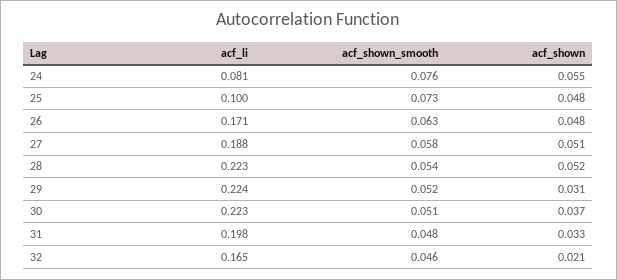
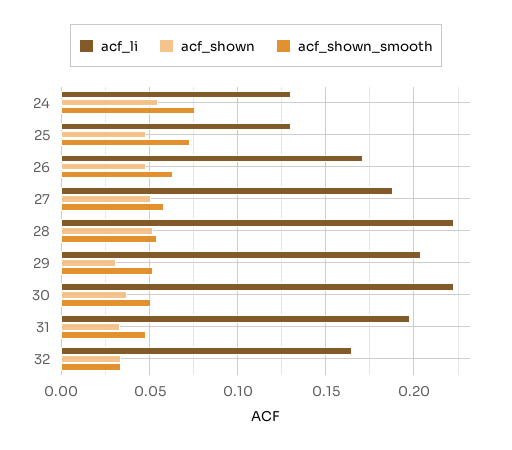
  {
    "acf_li": {
-     "24": 0.081,
+     "24": 0.13,
-     "25": 0.1,
+     "25": 0.13,
      "26": 0.171,
      "27": 0.188,
      "28": 0.223,
-     "29": 0.224,
+     "29": 0.205,
      "30": 0.223,
      "31": 0.198,
      "32": 0.165
    },
    "acf_shown_smooth": {
      "24": 0.076,
      "25": 0.073,
      "26": 0.063,
      "27": 0.058,
      "28": 0.054,
      "29": 0.052,
      "30": 0.051,
      "31": 0.048,
-     "32": 0.046
+     "32": 0.035
    },
    "acf_shown": {
      "24": 0.055,
      "25": 0.048,
      "26": 0.048,
      "27": 0.051,
      "28": 0.052,
      "29": 0.031,
      "30": 0.037,
      "31": 0.033,
-     "32": 0.021
+     "32": 0.035
    }
  }

